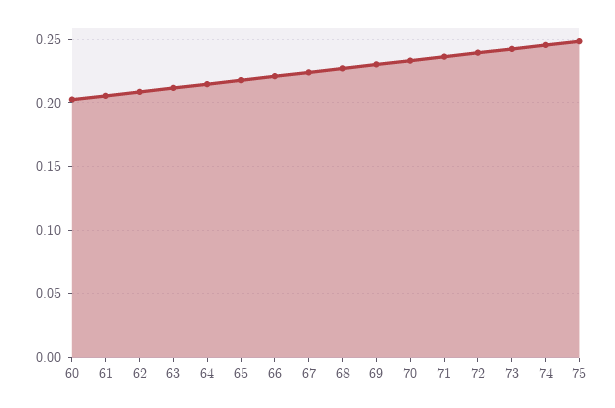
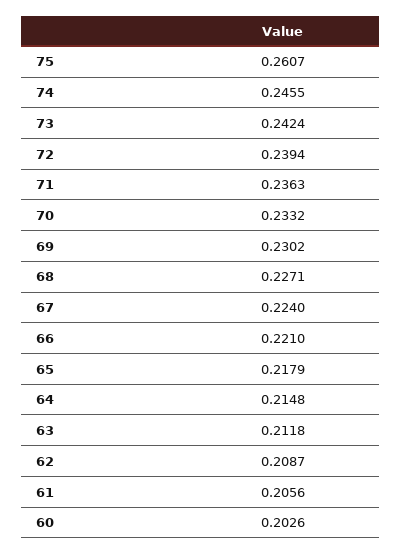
  {
    "60": 0.2026,
    "61": 0.2056,
    "62": 0.2087,
    "63": 0.2118,
    "64": 0.2148,
    "65": 0.2179,
    "66": 0.221,
    "67": 0.224,
    "68": 0.2271,
    "69": 0.2302,
    "70": 0.2332,
    "71": 0.2363,
    "72": 0.2394,
    "73": 0.2424,
    "74": 0.2455,
-   "75": 0.25
+   "75": 0.2607
  }

